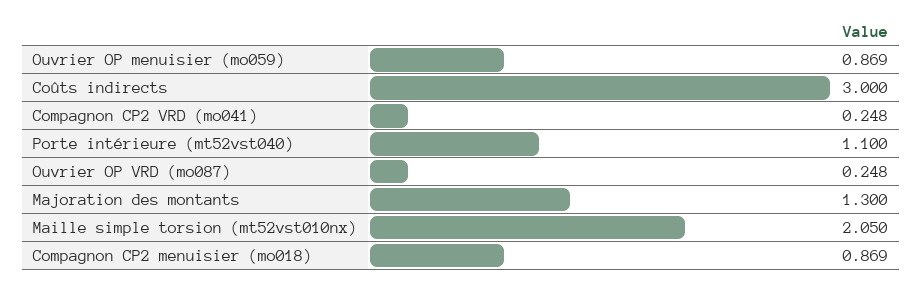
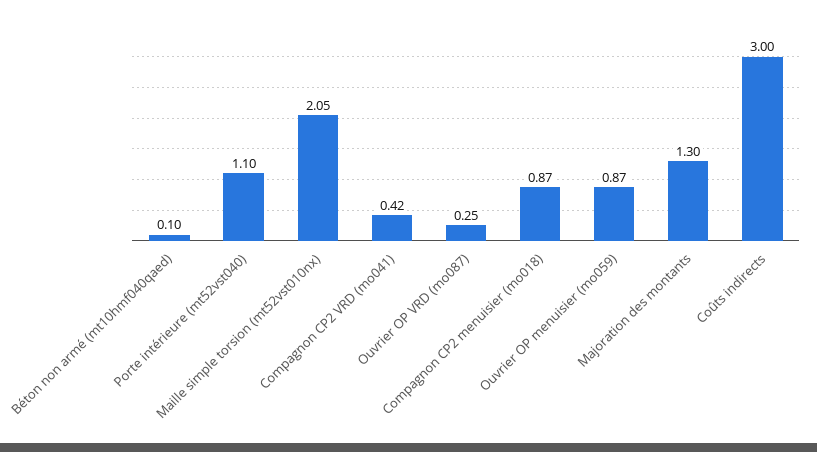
  {
    "Ouvrier OP menuisier (mo059)": 0.869,
    "Coûts indirects": 3,
-   "Compagnon CP2 VRD (mo041)": 0.248,
+   "Compagnon CP2 VRD (mo041)": 0.42,
    "Porte intérieure (mt52vst040)": 1.1,
    "Ouvrier OP VRD (mo087)": 0.248,
    "Majoration des montants": 1.3,
    "Maille simple torsion (mt52vst010nx)": 2.05,
-   "Compagnon CP2 menuisier (mo018)": 0.869
+   "Compagnon CP2 menuisier (mo018)": 0.869,
+   "Béton non armé (mt10hmf040qaed)": 0.1
  }

